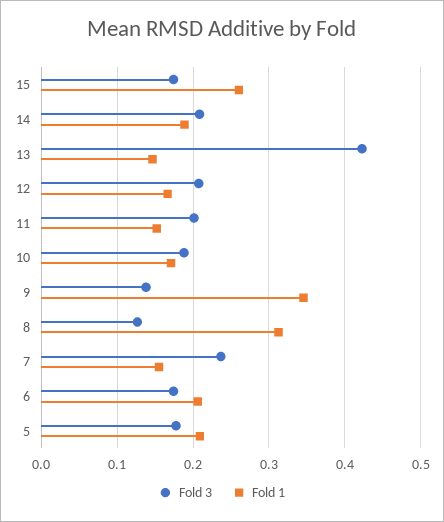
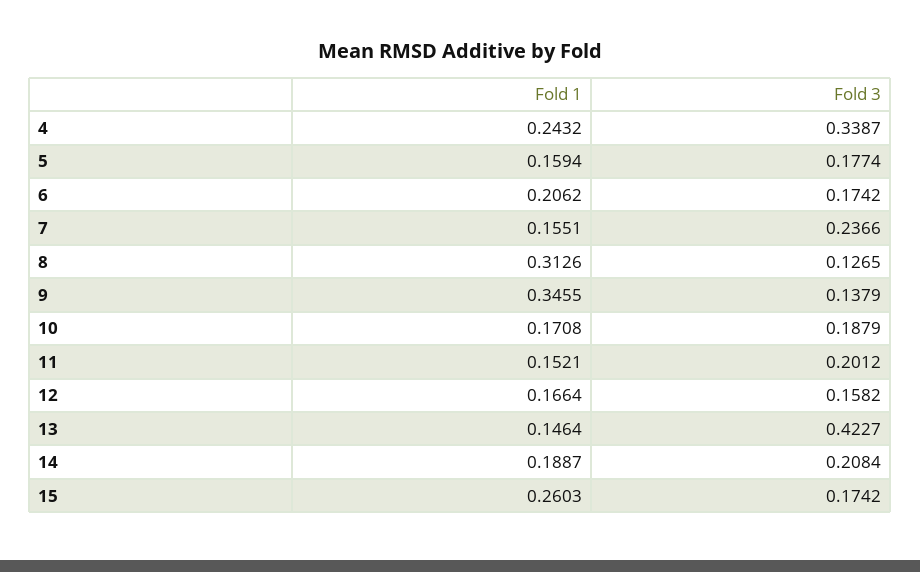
  {
    "Fold 3": {
      "15": 0.1742,
      "14": 0.2084,
      "13": 0.4227,
-     "12": 0.21,
+     "12": 0.1582,
      "11": 0.2012,
      "10": 0.1879,
      "9": 0.1379,
      "8": 0.1265,
      "7": 0.2366,
      "6": 0.1742,
-     "5": 0.1774
+     "5": 0.1774,
+     "4": 0.3387
    },
    "Fold 1": {
      "15": 0.2603,
      "14": 0.1887,
      "13": 0.1464,
      "12": 0.1664,
      "11": 0.1521,
      "10": 0.1708,
      "9": 0.3455,
      "8": 0.3126,
      "7": 0.1551,
      "6": 0.2062,
-     "5": 0.21
+     "5": 0.1594,
+     "4": 0.2432
    }
  }

